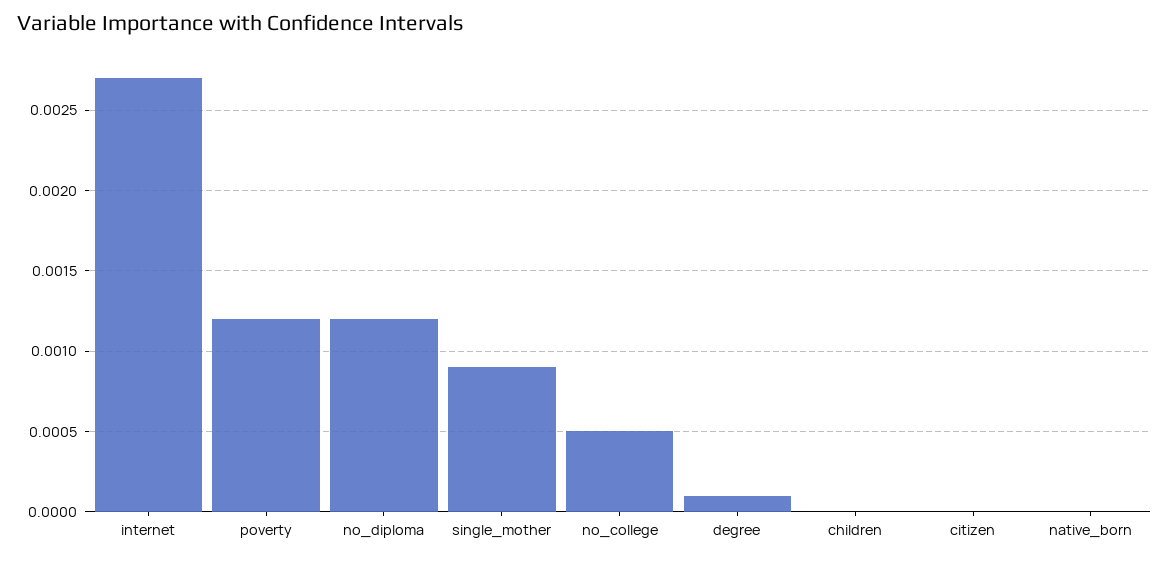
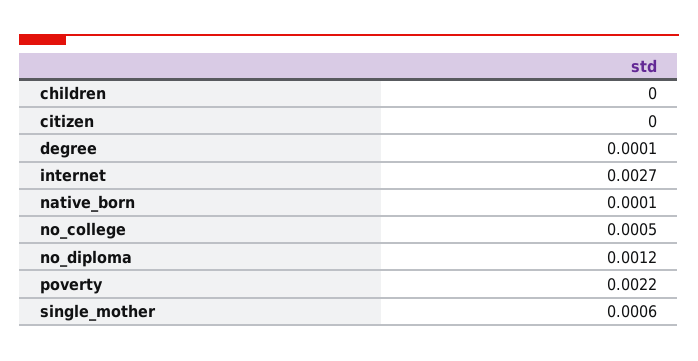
  {
    "internet": 0.0027,
-   "poverty": 0.0012,
+   "poverty": 0.0022,
    "no_diploma": 0.0012,
-   "single_mother": 0.0009,
+   "single_mother": 0.0006,
    "no_college": 0.0005,
    "degree": 0.0001,
    "children": 0,
    "citizen": 0,
-   "native_born": 0
+   "native_born": 0.0001
  }

